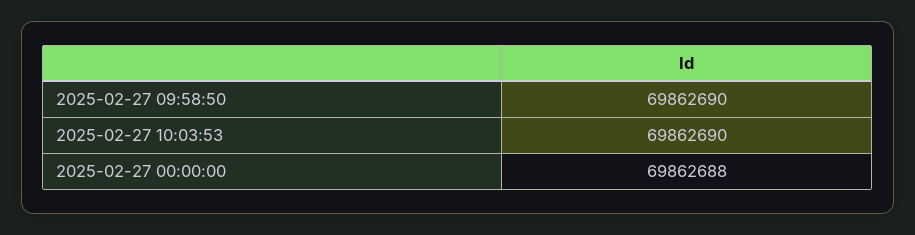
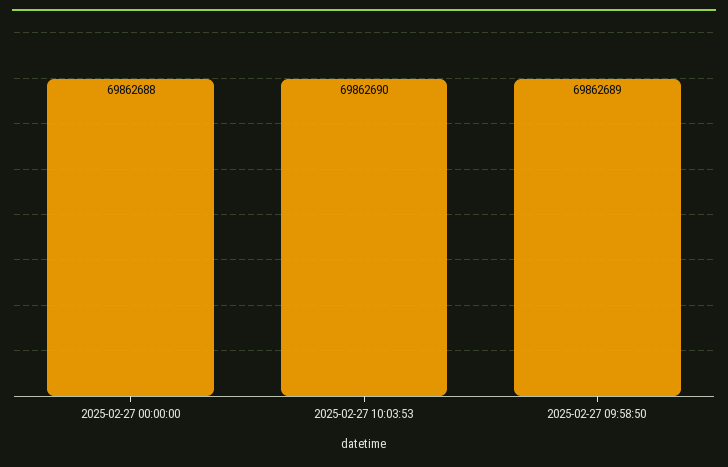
  {
-   "2025-02-27 09:58:50": 69862690,
+   "2025-02-27 09:58:50": 69862689,
    "2025-02-27 10:03:53": 69862690,
    "2025-02-27 00:00:00": 69862688
  }

